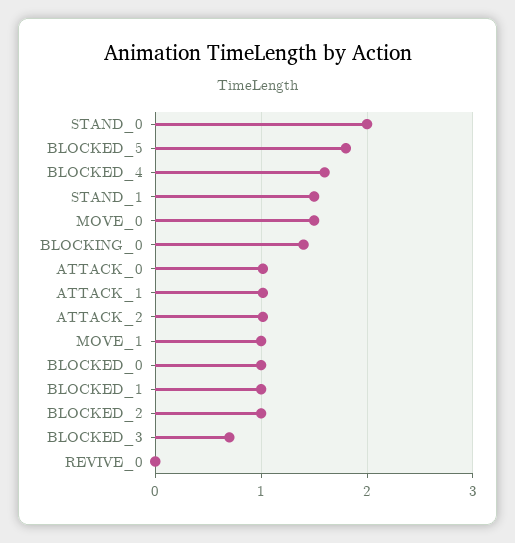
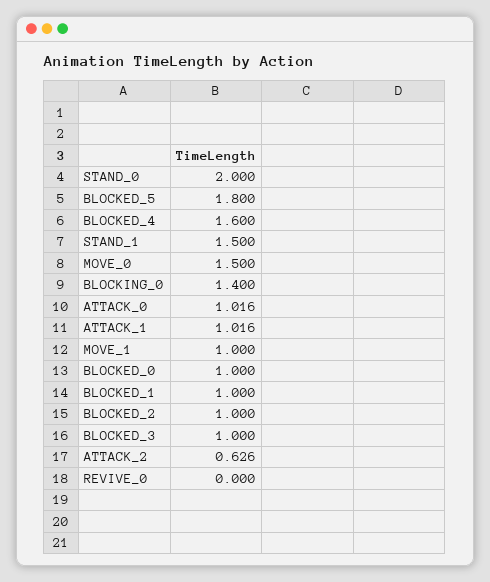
  {
    "STAND_0": 2,
    "BLOCKED_5": 1.8,
    "BLOCKED_4": 1.6,
    "STAND_1": 1.5,
    "MOVE_0": 1.5,
    "BLOCKING_0": 1.4,
    "ATTACK_0": 1.016,
    "ATTACK_1": 1.016,
-   "ATTACK_2": 1,
+   "ATTACK_2": 0.626,
    "MOVE_1": 1,
    "BLOCKED_0": 1,
    "BLOCKED_1": 1,
    "BLOCKED_2": 1,
-   "BLOCKED_3": 0.7,
+   "BLOCKED_3": 1,
    "REVIVE_0": 0
  }

